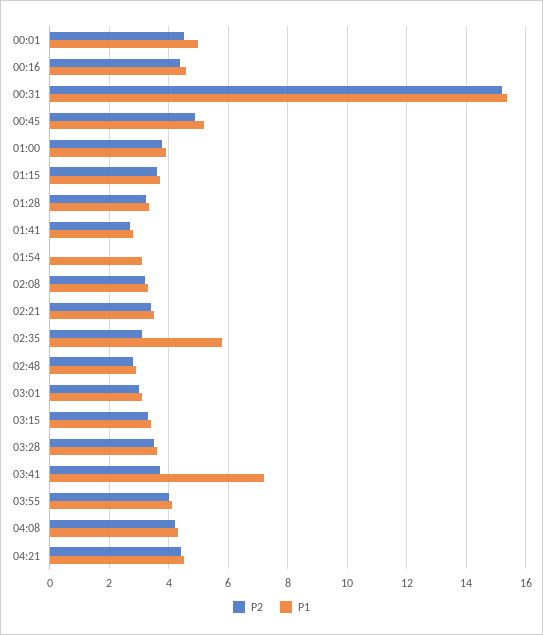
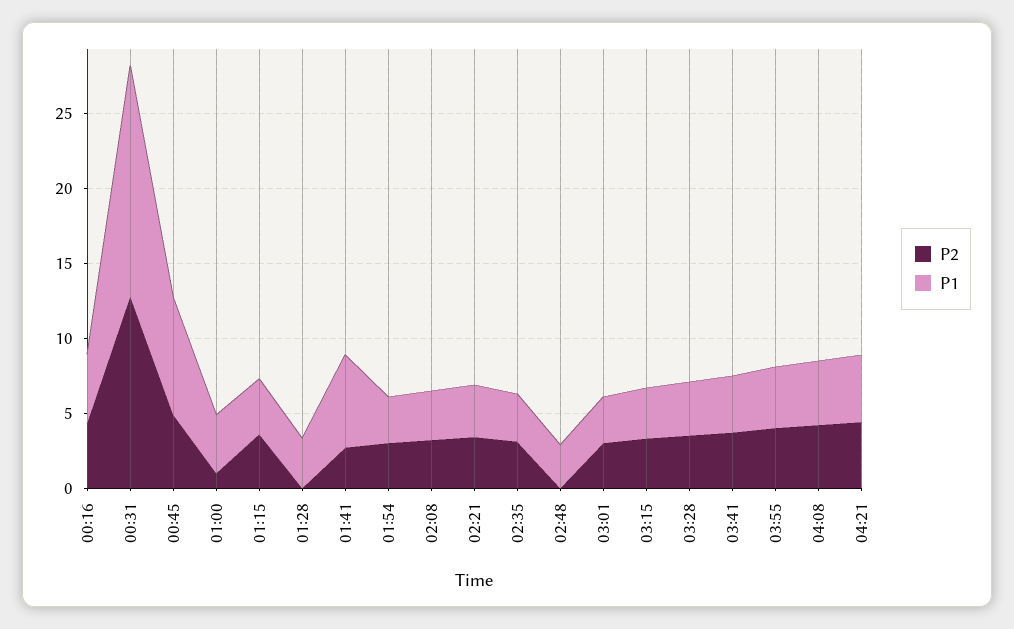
  {
    "P2": {
-     "00:01": 4.5,
      "00:16": 4.25,
-     "00:31": 15.25,
+     "00:31": 13,
      "00:45": 5,
-     "01:00": 3.75,
+     "01:00": 1,
      "01:15": 3.5,
-     "01:28": 3.25,
+     "01:28": 0,
      "01:41": 2.75,
-     "01:54": 0,
+     "01:54": 3,
      "02:08": 3.25,
      "02:21": 3.5,
      "02:35": 3,
-     "02:48": 2.75,
+     "02:48": 0,
      "03:01": 3,
      "03:15": 3.25,
      "03:28": 3.5,
      "03:41": 3.75,
      "03:55": 4,
      "04:08": 4.25,
      "04:21": 4.5
    },
    "P1": {
-     "00:01": 5,
      "00:16": 4.5,
      "00:31": 15.25,
-     "00:45": 5.25,
+     "00:45": 8,
      "01:00": 4,
      "01:15": 3.75,
      "01:28": 3.25,
-     "01:41": 2.75,
+     "01:41": 6,
      "01:54": 3,
      "02:08": 3.25,
      "02:21": 3.5,
-     "02:35": 5.75,
+     "02:35": 3,
      "02:48": 3,
      "03:01": 3,
      "03:15": 3.5,
      "03:28": 3.5,
-     "03:41": 7.25,
+     "03:41": 4,
      "03:55": 4,
      "04:08": 4.25,
      "04:21": 4.5
    }
  }

